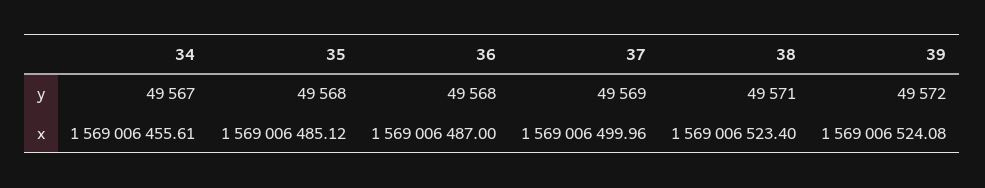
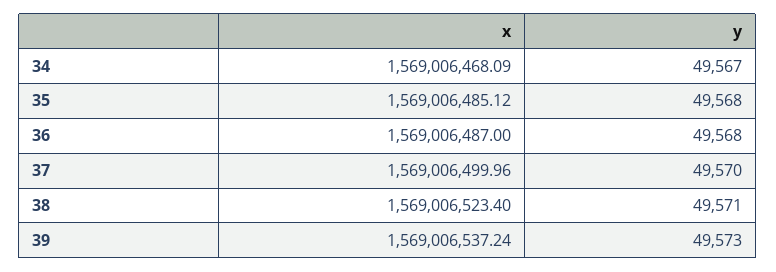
  {
    "34": {
      "y": 49567,
-     "x": 1569006455.61
+     "x": 1569006468.09
    },
    "35": {
      "y": 49568,
      "x": 1569006485.12
    },
    "36": {
      "y": 49568,
      "x": 1569006487
    },
    "37": {
-     "y": 49569,
+     "y": 49570,
      "x": 1569006499.96
    },
    "38": {
      "y": 49571,
      "x": 1569006523.4
    },
    "39": {
-     "y": 49572,
+     "y": 49573,
-     "x": 1569006524.08
+     "x": 1569006537.24
    }
  }

